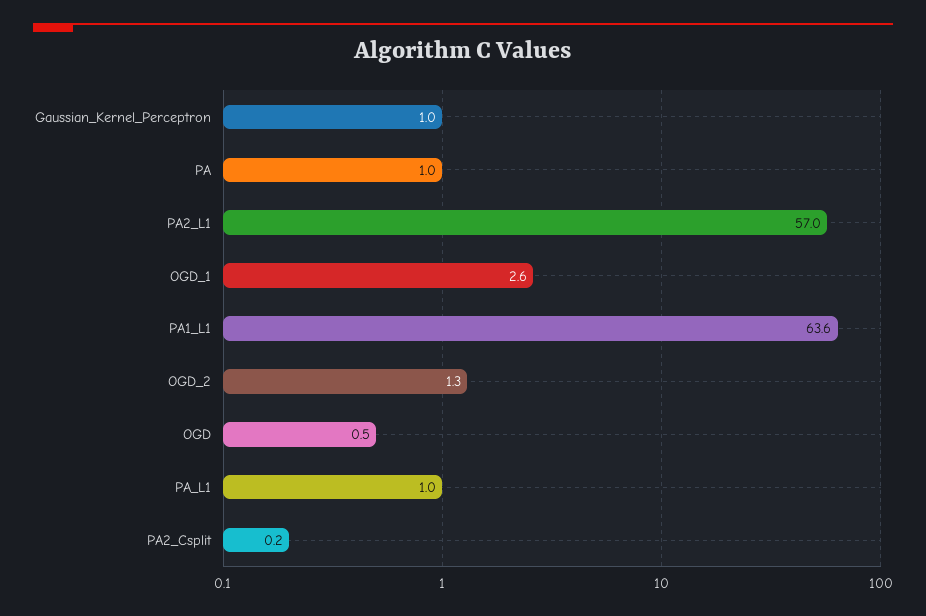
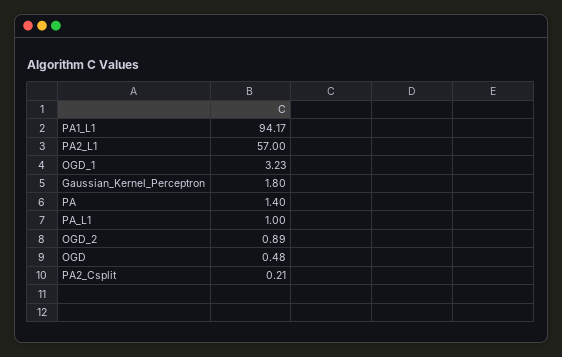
  {
-   "Gaussian_Kernel_Perceptron": 1,
+   "Gaussian_Kernel_Perceptron": 1.8,
-   "PA": 1,
+   "PA": 1.4,
    "PA2_L1": 57,
-   "OGD_1": 2.6,
+   "OGD_1": 3.23,
-   "PA1_L1": 63.6,
+   "PA1_L1": 94.17,
-   "OGD_2": 1.3,
+   "OGD_2": 0.89,
    "OGD": 0.48,
    "PA_L1": 1,
    "PA2_Csplit": 0.21
  }

